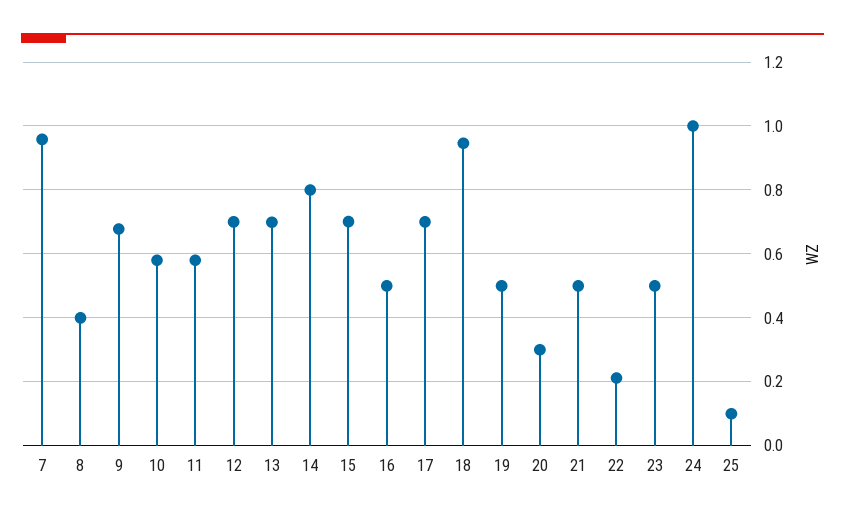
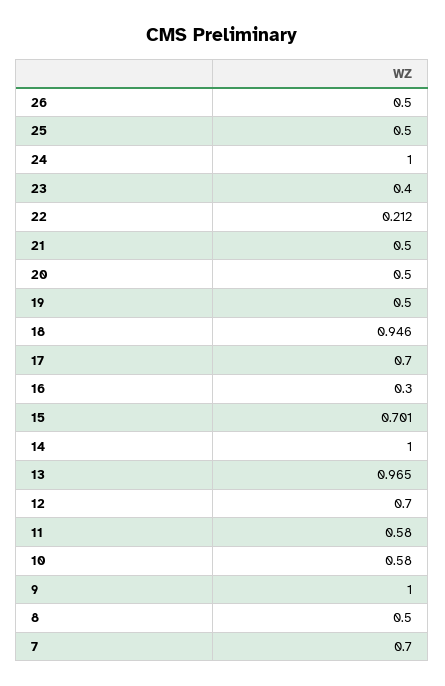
  {
-   "7": 0.96,
+   "7": 0.7,
-   "8": 0.4,
+   "8": 0.5,
-   "9": 0.68,
+   "9": 1,
    "10": 0.58,
    "11": 0.58,
    "12": 0.7,
-   "13": 0.7,
+   "13": 0.965,
-   "14": 0.8,
+   "14": 1,
    "15": 0.701,
-   "16": 0.5,
+   "16": 0.3,
    "17": 0.7,
    "18": 0.946,
    "19": 0.5,
-   "20": 0.3,
+   "20": 0.5,
    "21": 0.5,
    "22": 0.212,
-   "23": 0.5,
+   "23": 0.4,
    "24": 1,
-   "25": 0.1
+   "25": 0.5,
+   "26": 0.5
  }

